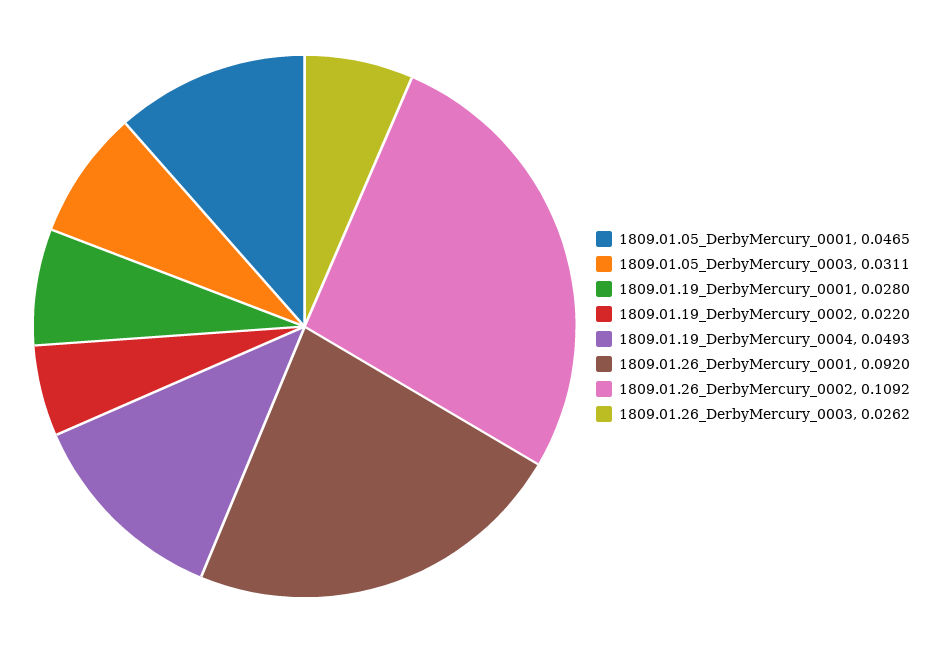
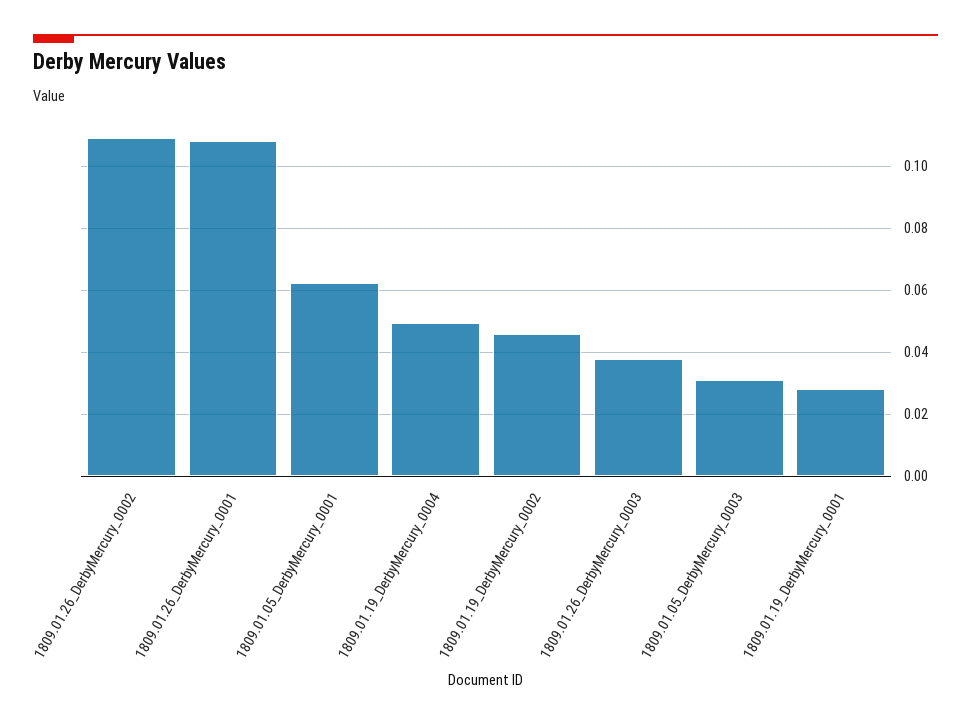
  {
-   "1809.01.05_DerbyMercury_0001": 0.0465,
+   "1809.01.05_DerbyMercury_0001": 0.062,
    "1809.01.05_DerbyMercury_0003": 0.0311,
    "1809.01.19_DerbyMercury_0001": 0.028,
-   "1809.01.19_DerbyMercury_0002": 0.022,
+   "1809.01.19_DerbyMercury_0002": 0.046,
    "1809.01.19_DerbyMercury_0004": 0.0493,
-   "1809.01.26_DerbyMercury_0001": 0.092,
+   "1809.01.26_DerbyMercury_0001": 0.108,
    "1809.01.26_DerbyMercury_0002": 0.1092,
-   "1809.01.26_DerbyMercury_0003": 0.0262
+   "1809.01.26_DerbyMercury_0003": 0.038
  }

